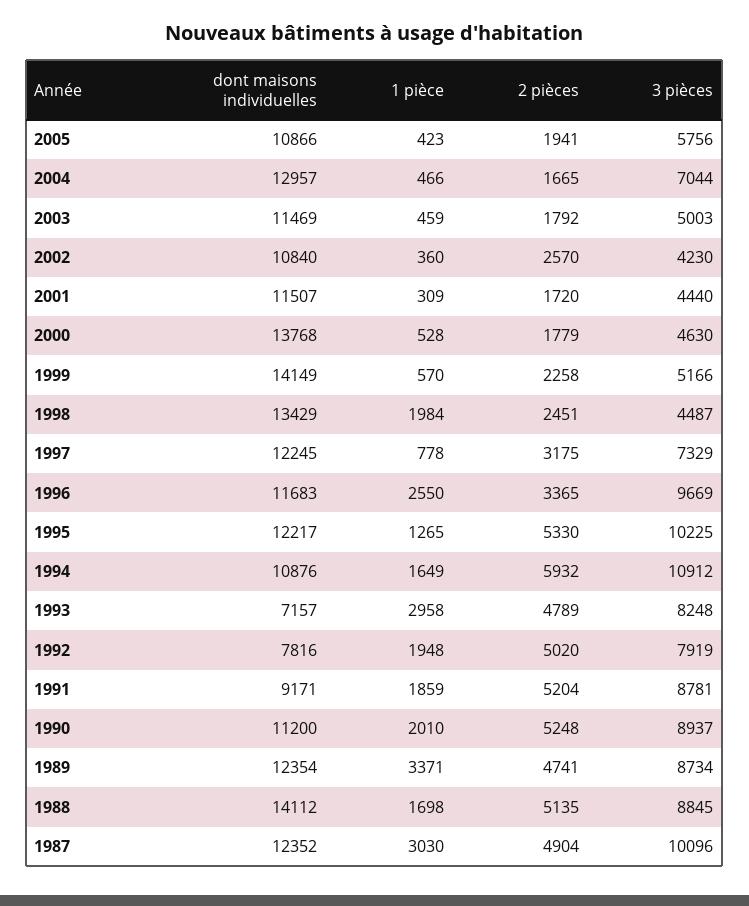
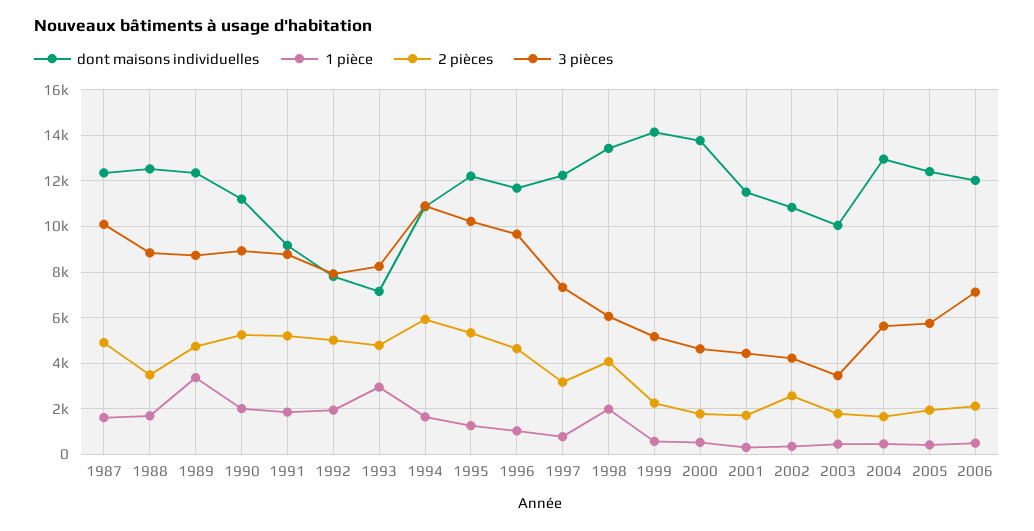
  {
    "dont maisons individuelles": {
-     "2005": 10866,
+     "2005": 12500,
      "2004": 12957,
-     "2003": 11469,
+     "2003": 10000,
      "2002": 10840,
      "2001": 11507,
      "2000": 13768,
      "1999": 14149,
      "1998": 13429,
      "1997": 12245,
      "1996": 11683,
      "1995": 12217,
      "1994": 10876,
      "1993": 7157,
      "1992": 7816,
      "1991": 9171,
      "1990": 11200,
      "1989": 12354,
-     "1988": 14112,
+     "1988": 12500,
-     "1987": 12352
+     "1987": 12352,
+     "2006": 12000
    },
    "1 pièce": {
      "2005": 423,
      "2004": 466,
      "2003": 459,
      "2002": 360,
      "2001": 309,
      "2000": 528,
      "1999": 570,
      "1998": 1984,
      "1997": 778,
-     "1996": 2550,
+     "1996": 1000,
      "1995": 1265,
      "1994": 1649,
      "1993": 2958,
      "1992": 1948,
      "1991": 1859,
      "1990": 2010,
      "1989": 3371,
      "1988": 1698,
-     "1987": 3030
+     "1987": 1500,
+     "2006": 500
    },
    "2 pièces": {
      "2005": 1941,
      "2004": 1665,
      "2003": 1792,
      "2002": 2570,
      "2001": 1720,
      "2000": 1779,
      "1999": 2258,
-     "1998": 2451,
+     "1998": 4000,
      "1997": 3175,
-     "1996": 3365,
+     "1996": 4500,
      "1995": 5330,
      "1994": 5932,
      "1993": 4789,
      "1992": 5020,
      "1991": 5204,
      "1990": 5248,
      "1989": 4741,
-     "1988": 5135,
+     "1988": 3500,
-     "1987": 4904
+     "1987": 4904,
+     "2006": 2000
    },
    "3 pièces": {
      "2005": 5756,
-     "2004": 7044,
+     "2004": 5500,
-     "2003": 5003,
+     "2003": 3500,
      "2002": 4230,
      "2001": 4440,
      "2000": 4630,
      "1999": 5166,
-     "1998": 4487,
+     "1998": 6000,
      "1997": 7329,
      "1996": 9669,
      "1995": 10225,
      "1994": 10912,
      "1993": 8248,
      "1992": 7919,
      "1991": 8781,
      "1990": 8937,
      "1989": 8734,
      "1988": 8845,
-     "1987": 10096
+     "1987": 10096,
+     "2006": 7000
    }
  }

